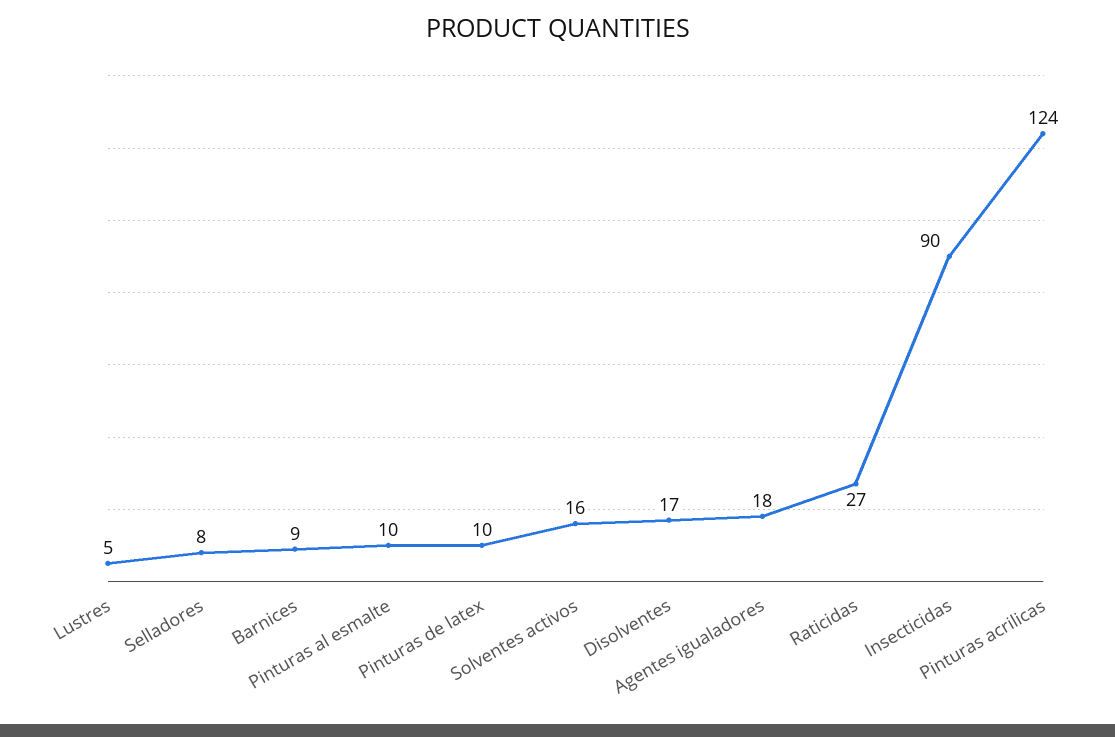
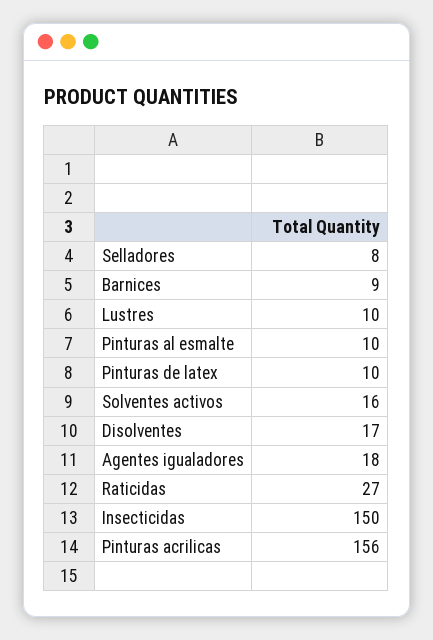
  {
-   "Lustres": 5,
+   "Lustres": 10,
    "Selladores": 8,
    "Barnices": 9,
    "Pinturas al esmalte": 10,
    "Pinturas de latex": 10,
    "Solventes activos": 16,
    "Disolventes": 17,
    "Agentes igualadores": 18,
    "Raticidas": 27,
-   "Insecticidas": 90,
+   "Insecticidas": 150,
-   "Pinturas acrilicas": 124
+   "Pinturas acrilicas": 156
  }

